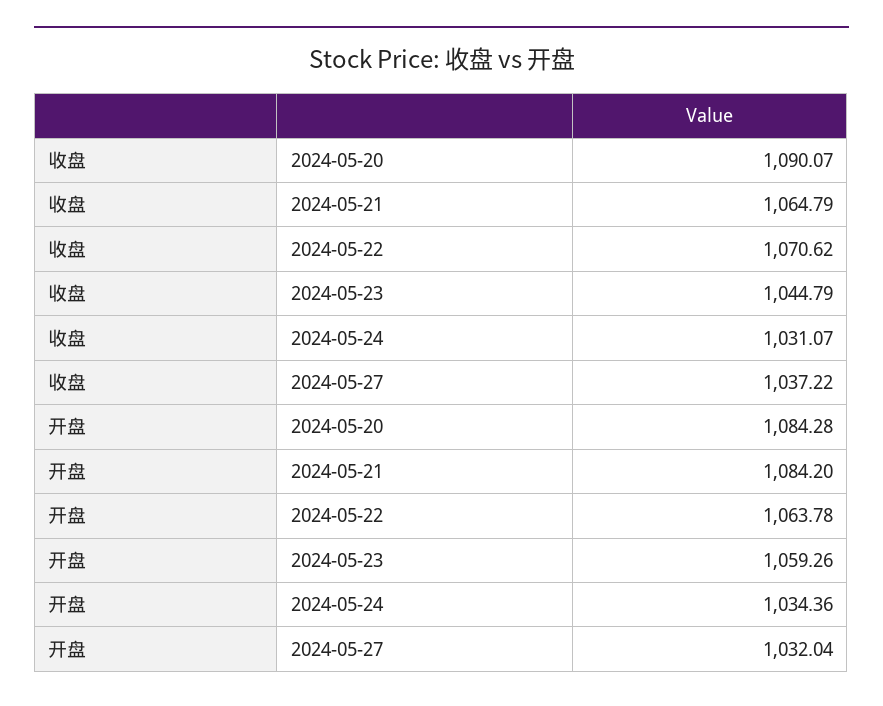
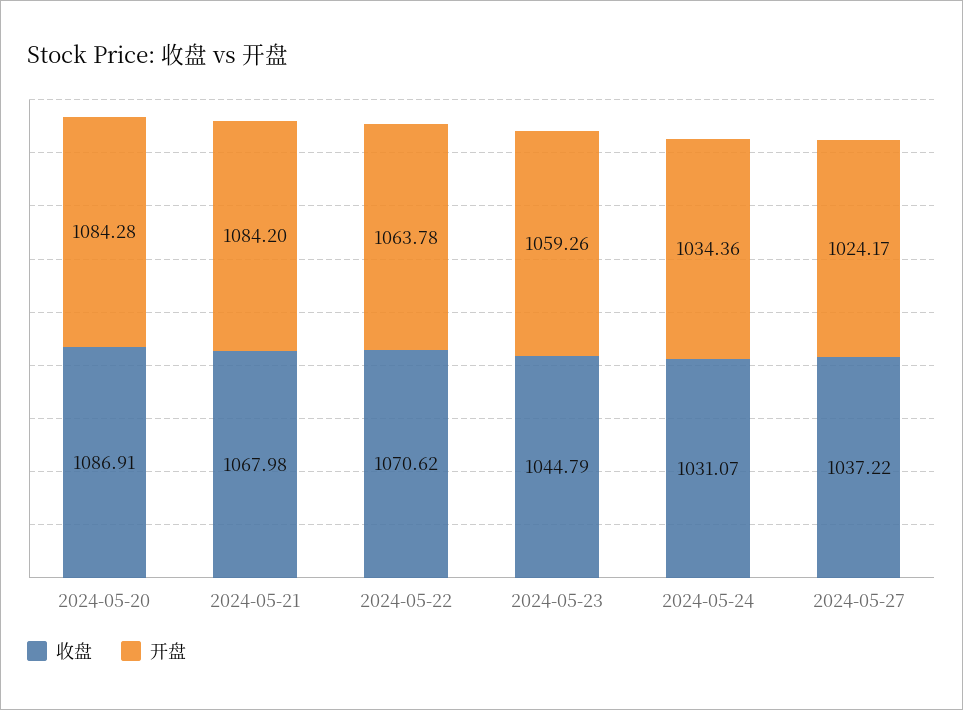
  {
    "收盘": {
-     "2024-05-20": 1090.07,
+     "2024-05-20": 1086.91,
-     "2024-05-21": 1064.79,
+     "2024-05-21": 1067.98,
      "2024-05-22": 1070.62,
      "2024-05-23": 1044.79,
      "2024-05-24": 1031.07,
      "2024-05-27": 1037.22
    },
    "开盘": {
      "2024-05-20": 1084.28,
      "2024-05-21": 1084.2,
      "2024-05-22": 1063.78,
      "2024-05-23": 1059.26,
      "2024-05-24": 1034.36,
-     "2024-05-27": 1032.04
+     "2024-05-27": 1024.17
    }
  }

